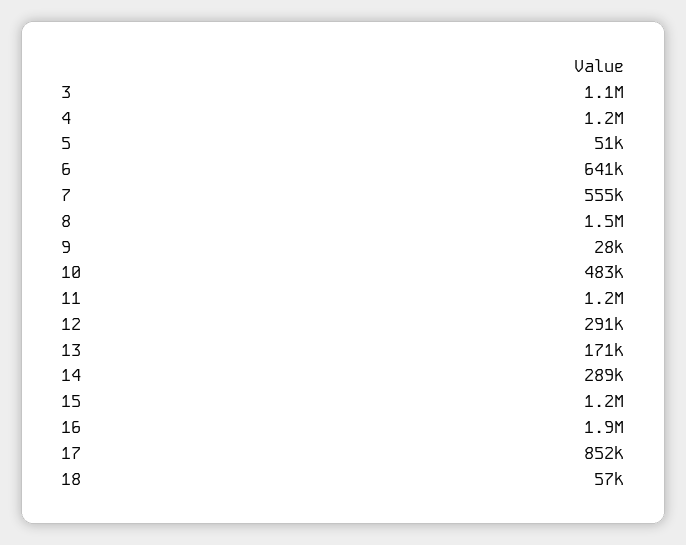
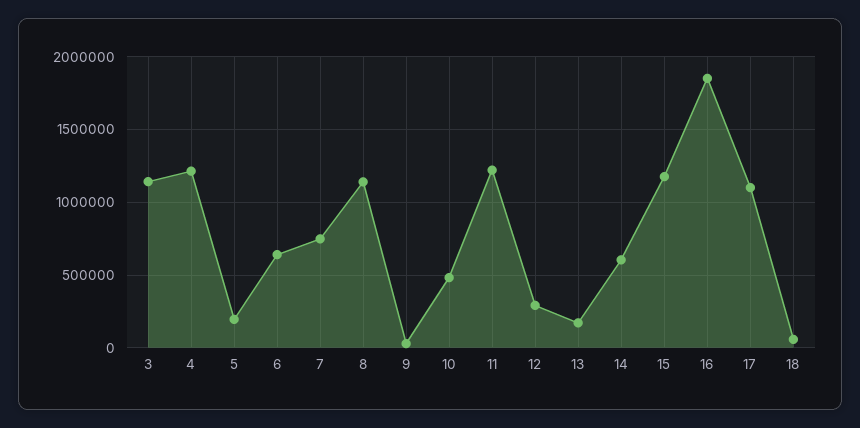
  {
    "3": 1100000,
    "4": 1200000,
-   "5": 51000,
+   "5": 200000,
    "6": 641000,
-   "7": 555000,
+   "7": 750000,
-   "8": 1500000,
+   "8": 1150000,
    "9": 28000,
    "10": 483000,
    "11": 1200000,
    "12": 291000,
    "13": 171000,
-   "14": 289000,
+   "14": 600000,
    "15": 1200000,
    "16": 1900000,
-   "17": 852000,
+   "17": 1100000,
    "18": 57000
  }

